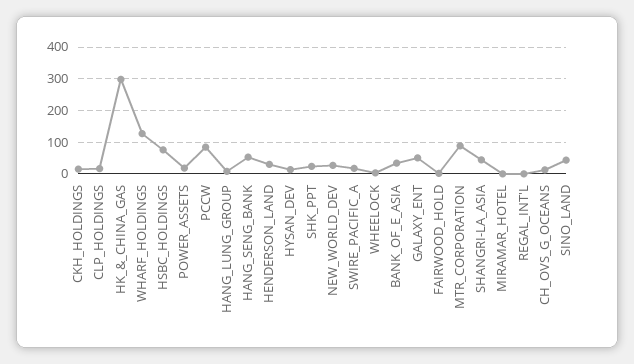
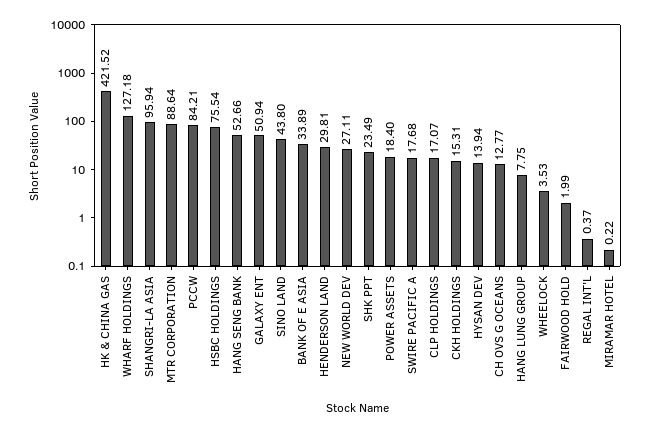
  {
    "CKH_HOLDINGS": 15.31,
    "CLP_HOLDINGS": 17.07,
-   "HK_&_CHINA_GAS": 300,
+   "HK_&_CHINA_GAS": 421.52,
    "WHARF_HOLDINGS": 127.18,
    "HSBC_HOLDINGS": 75.54,
    "POWER_ASSETS": 18.4,
    "PCCW": 84.21,
    "HANG_LUNG_GROUP": 7.75,
    "HANG_SENG_BANK": 52.66,
    "HENDERSON_LAND": 29.81,
    "HYSAN_DEV": 13.94,
    "SHK_PPT": 23.49,
    "NEW_WORLD_DEV": 27.11,
    "SWIRE_PACIFIC_A": 17.68,
    "WHEELOCK": 3.53,
    "BANK_OF_E_ASIA": 33.89,
    "GALAXY_ENT": 50.94,
    "FAIRWOOD_HOLD": 1.99,
    "MTR_CORPORATION": 88.64,
-   "SHANGRI-LA_ASIA": 40,
+   "SHANGRI-LA_ASIA": 95.94,
    "MIRAMAR_HOTEL": 0.22,
    "REGAL_INT'L": 0.37,
    "CH_OVS_G_OCEANS": 12.77,
    "SINO_LAND": 43.8
  }

